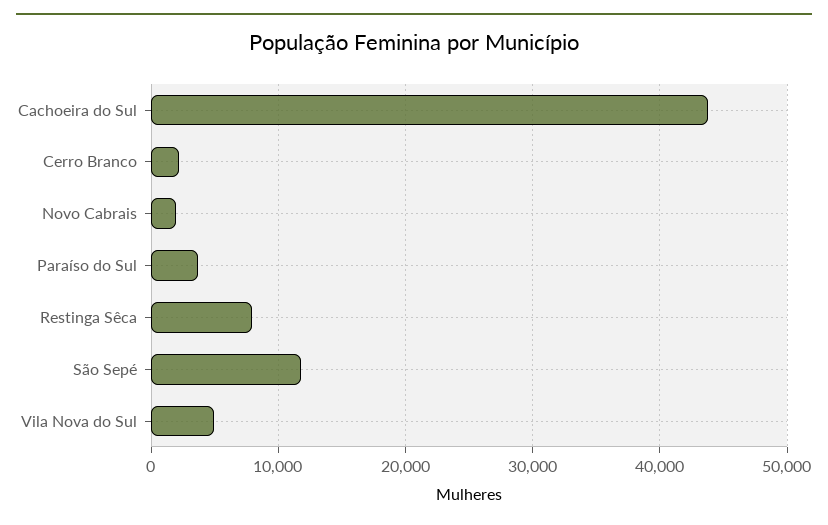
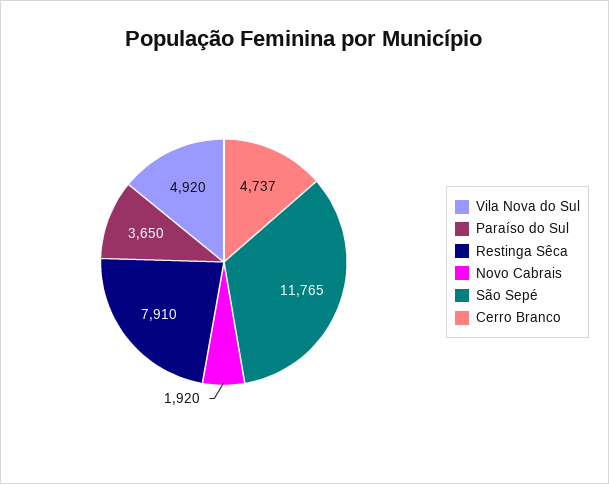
  {
-   "Cachoeira do Sul": 44000,
-   "Cerro Branco": 2000,
+   "Cerro Branco": 4737,
    "Novo Cabrais": 1920,
    "Paraíso do Sul": 3650,
    "Restinga Sêca": 7910,
    "São Sepé": 11765,
    "Vila Nova do Sul": 4920
  }

